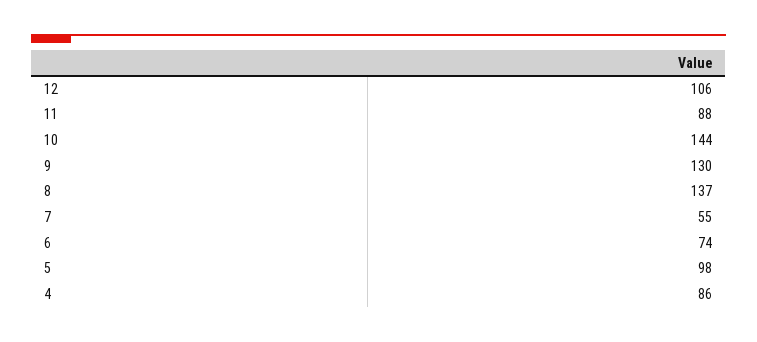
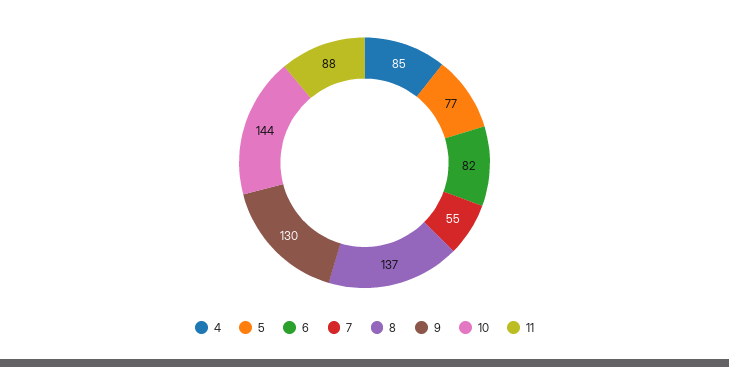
  {
-   "12": 106,
    "11": 88,
    "10": 144,
    "9": 130,
    "8": 137,
    "7": 55,
-   "6": 74,
+   "6": 82,
-   "5": 98,
+   "5": 77,
-   "4": 86
+   "4": 85
  }

